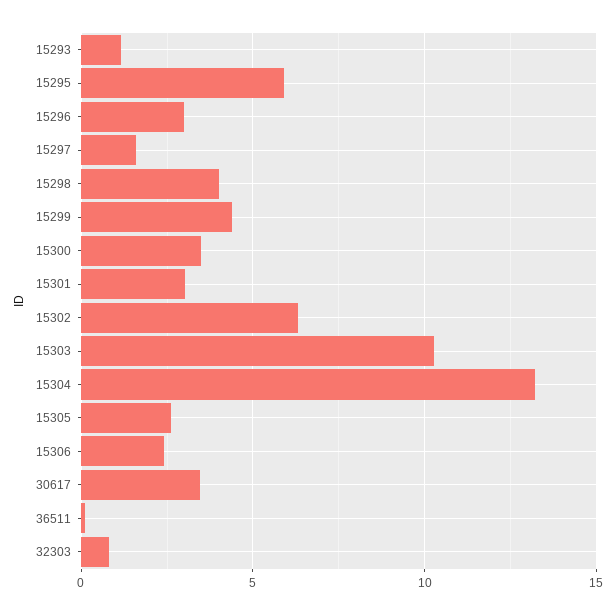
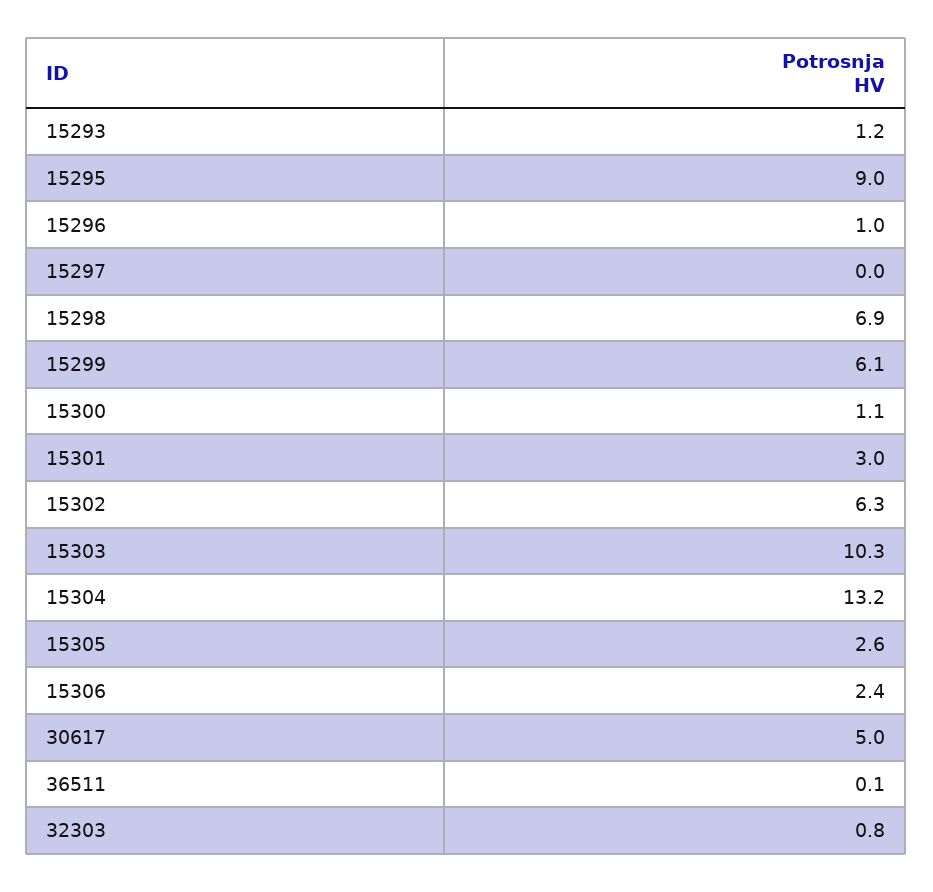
  {
    "15293": 1.2,
-   "15295": 6,
+   "15295": 9,
-   "15296": 3,
+   "15296": 1,
-   "15297": 1.5,
+   "15297": 0,
-   "15298": 4,
+   "15298": 6.9,
-   "15299": 4.5,
+   "15299": 6.1,
-   "15300": 3.5,
+   "15300": 1.1,
    "15301": 3,
    "15302": 6.3,
    "15303": 10.3,
    "15304": 13.2,
    "15305": 2.6,
    "15306": 2.4,
-   "30617": 3.5,
+   "30617": 5,
    "36511": 0.1,
    "32303": 0.8
  }

